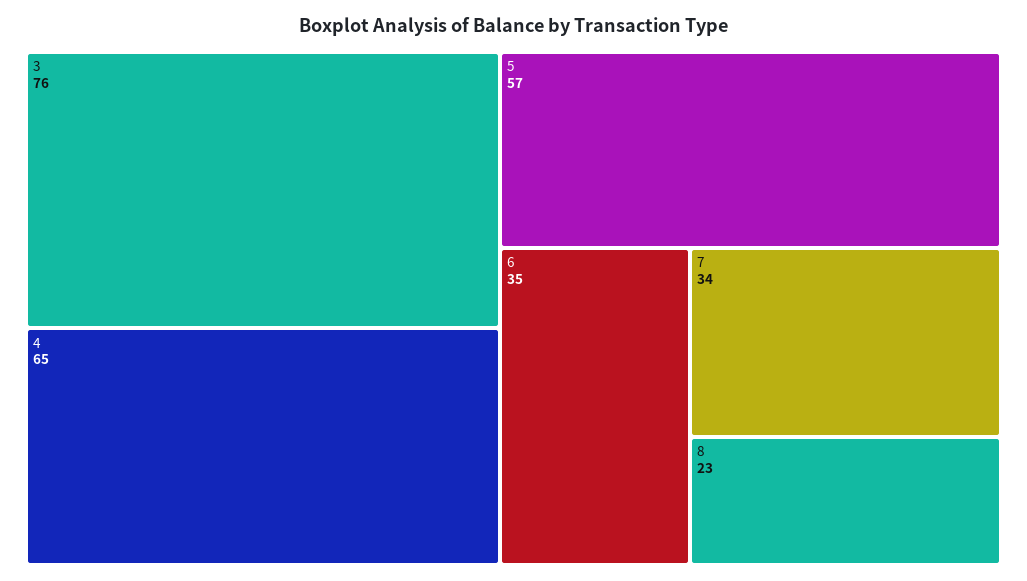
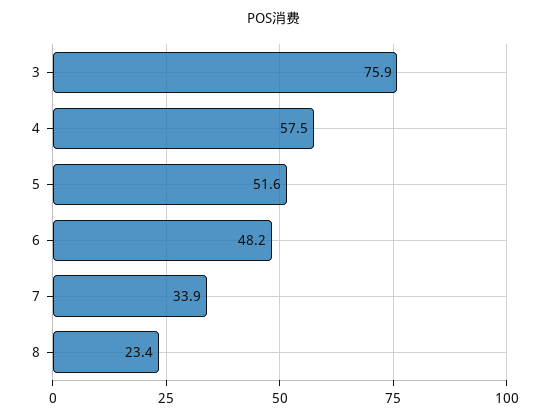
  {
    "3": 75.9,
-   "4": 65,
+   "4": 57.5,
-   "5": 57,
+   "5": 51.6,
-   "6": 35,
+   "6": 48.2,
    "7": 33.9,
    "8": 23.4
  }

